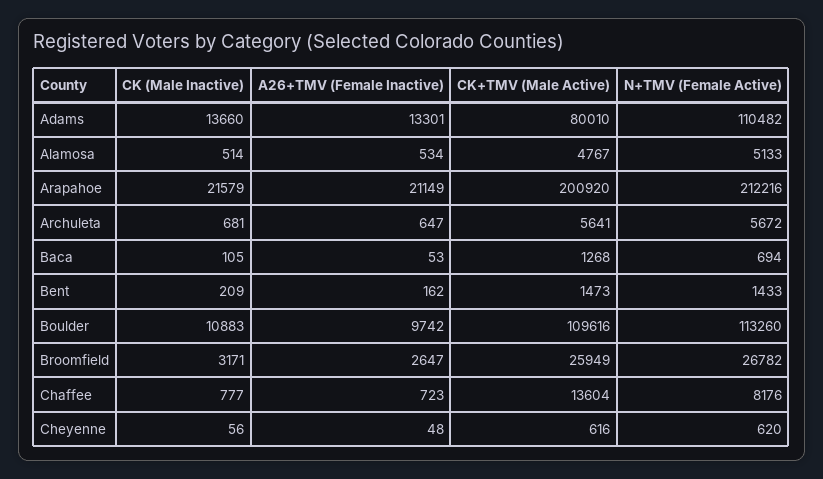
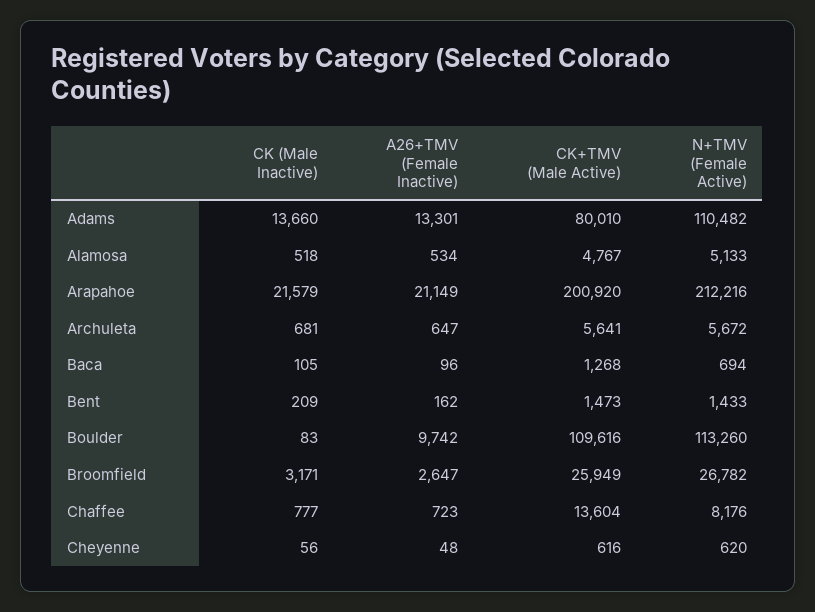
  {
    "CK (Male Inactive)": {
      "Adams": 13660,
-     "Alamosa": 514,
+     "Alamosa": 518,
      "Arapahoe": 21579,
      "Archuleta": 681,
      "Baca": 105,
      "Bent": 209,
-     "Boulder": 10883,
+     "Boulder": 83,
      "Broomfield": 3171,
      "Chaffee": 777,
      "Cheyenne": 56
    },
    "A26+TMV (Female Inactive)": {
      "Adams": 13301,
      "Alamosa": 534,
      "Arapahoe": 21149,
      "Archuleta": 647,
-     "Baca": 53,
+     "Baca": 96,
      "Bent": 162,
      "Boulder": 9742,
      "Broomfield": 2647,
      "Chaffee": 723,
      "Cheyenne": 48
    },
    "CK+TMV (Male Active)": {
      "Adams": 80010,
      "Alamosa": 4767,
      "Arapahoe": 200920,
      "Archuleta": 5641,
      "Baca": 1268,
      "Bent": 1473,
      "Boulder": 109616,
      "Broomfield": 25949,
      "Chaffee": 13604,
      "Cheyenne": 616
    },
    "N+TMV (Female Active)": {
      "Adams": 110482,
      "Alamosa": 5133,
      "Arapahoe": 212216,
      "Archuleta": 5672,
      "Baca": 694,
      "Bent": 1433,
      "Boulder": 113260,
      "Broomfield": 26782,
      "Chaffee": 8176,
      "Cheyenne": 620
    }
  }

